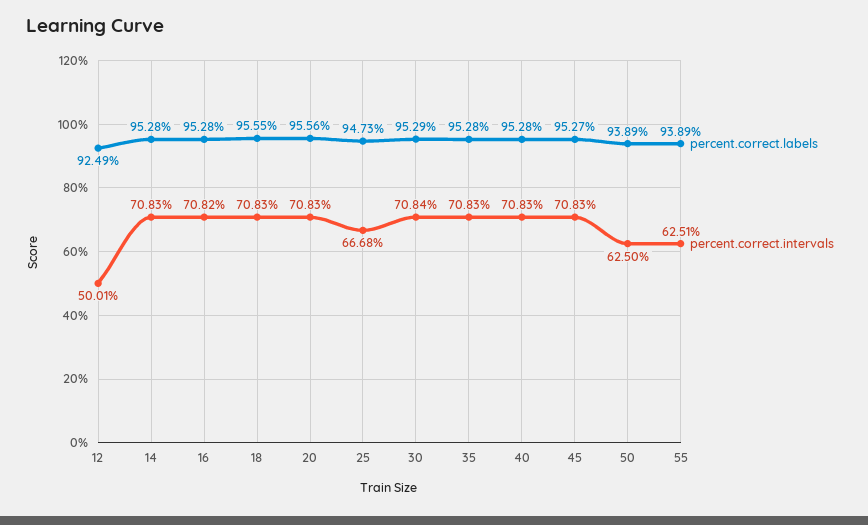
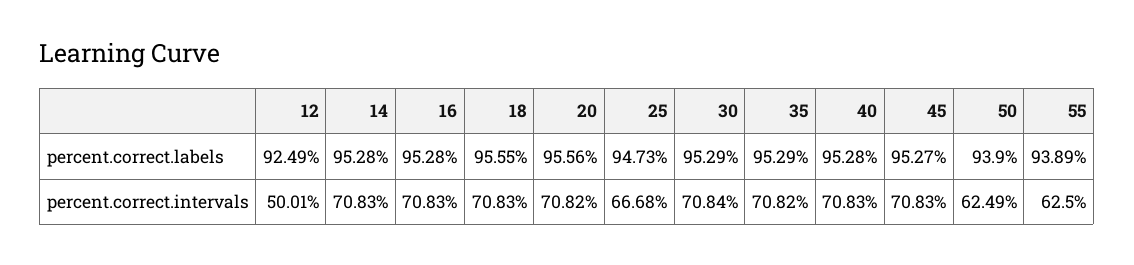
  {
    "percent.correct.labels": {
      "12": 92.49,
      "14": 95.28,
      "16": 95.28,
      "18": 95.55,
      "20": 95.56,
      "25": 94.73,
      "30": 95.29,
-     "35": 95.28,
+     "35": 95.29,
      "40": 95.28,
      "45": 95.27,
-     "50": 93.89,
+     "50": 93.9,
      "55": 93.89
    },
    "percent.correct.intervals": {
      "12": 50.01,
      "14": 70.83,
-     "16": 70.82,
+     "16": 70.83,
      "18": 70.83,
-     "20": 70.83,
+     "20": 70.82,
      "25": 66.68,
      "30": 70.84,
-     "35": 70.83,
+     "35": 70.82,
      "40": 70.83,
      "45": 70.83,
-     "50": 62.5,
+     "50": 62.49,
-     "55": 62.51
+     "55": 62.5
    }
  }

